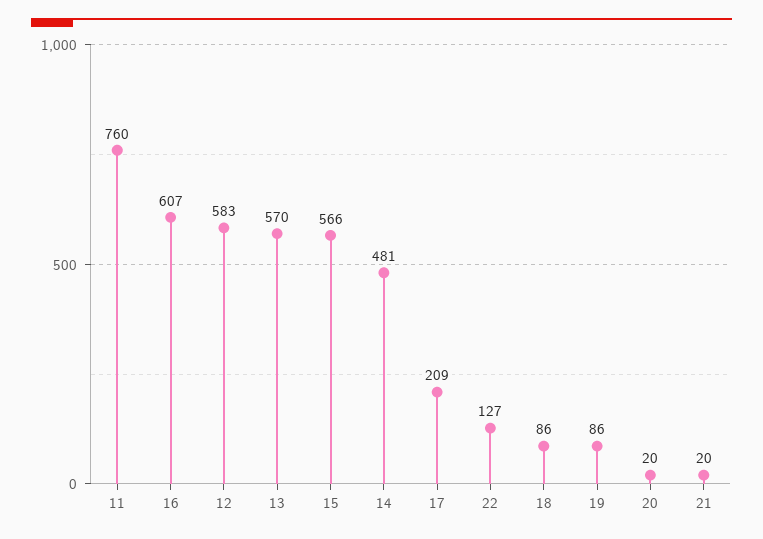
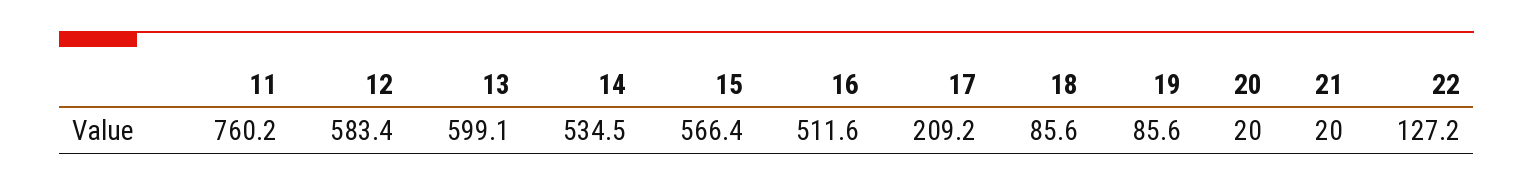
  {
    "11": 760.2,
-   "16": 607,
+   "16": 511.6,
    "12": 583.4,
-   "13": 570,
+   "13": 599.1,
    "15": 566.4,
-   "14": 481,
+   "14": 534.5,
    "17": 209.2,
    "22": 127.2,
    "18": 85.6,
    "19": 85.6,
    "20": 20,
    "21": 20
  }

